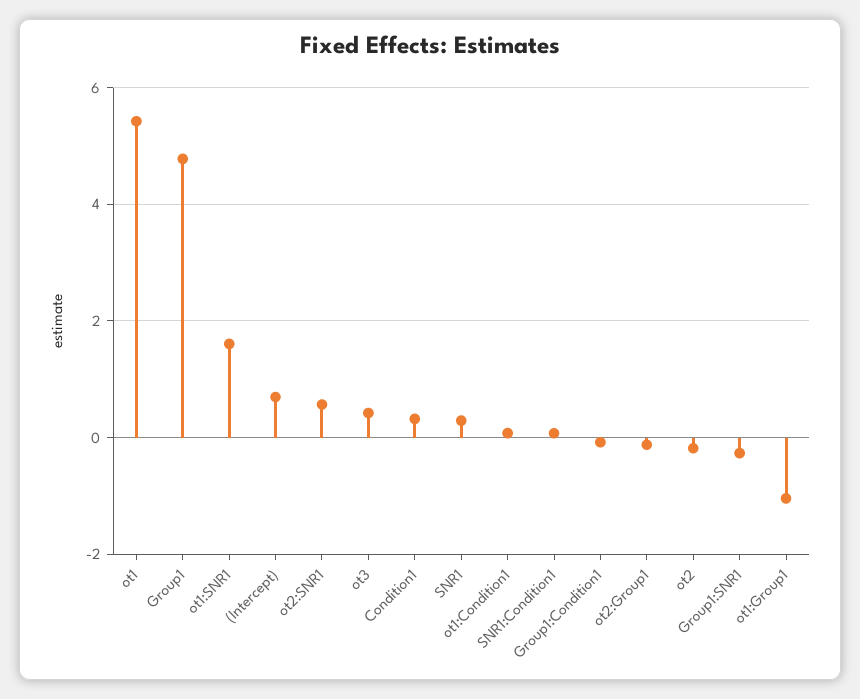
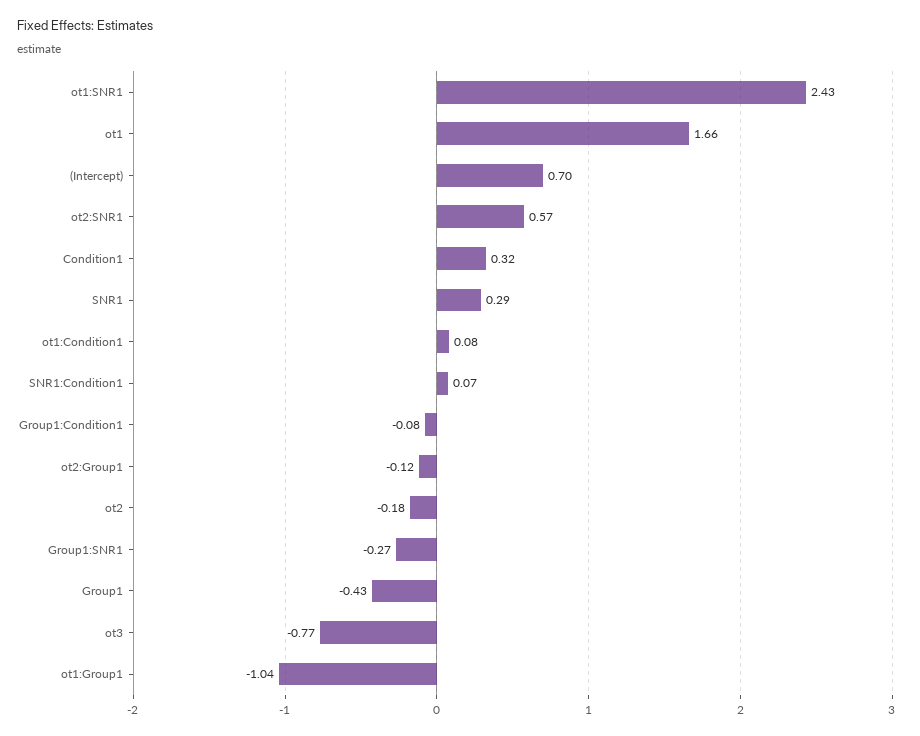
  {
-   "ot1": 5.4,
+   "ot1": 1.66,
-   "Group1": 4.8,
+   "Group1": -0.43,
-   "ot1:SNR1": 1.6,
+   "ot1:SNR1": 2.43,
    "(Intercept)": 0.7,
    "ot2:SNR1": 0.57,
-   "ot3": 0.4,
+   "ot3": -0.77,
    "Condition1": 0.32,
    "SNR1": 0.29,
    "ot1:Condition1": 0.08,
    "SNR1:Condition1": 0.07,
    "Group1:Condition1": -0.08,
    "ot2:Group1": -0.12,
    "ot2": -0.18,
    "Group1:SNR1": -0.27,
    "ot1:Group1": -1.04
  }

